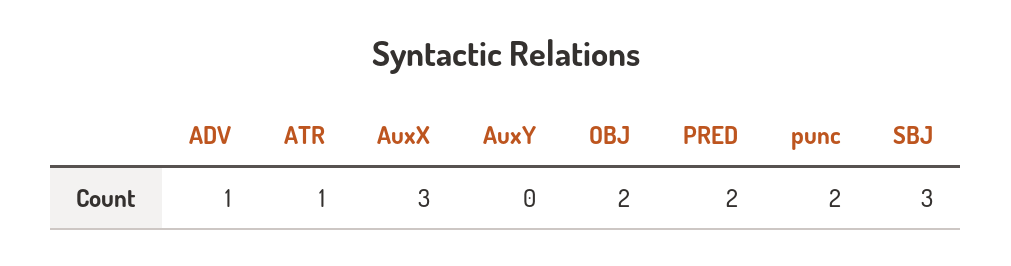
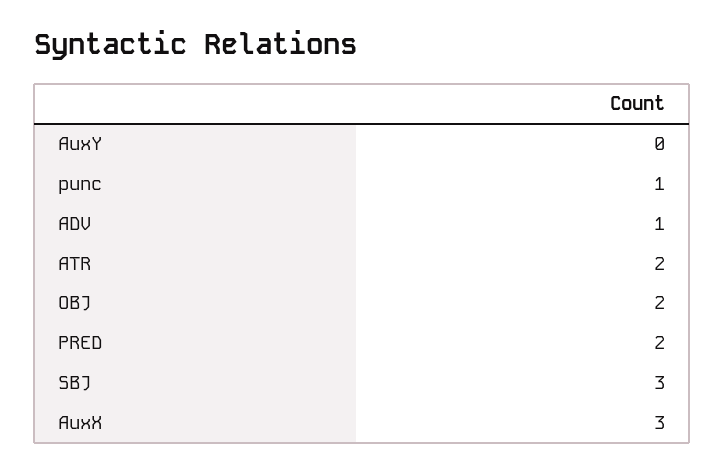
  {
    "ADV": 1,
-   "ATR": 1,
+   "ATR": 2,
    "AuxX": 3,
    "AuxY": 0,
    "OBJ": 2,
    "PRED": 2,
-   "punc": 2,
+   "punc": 1,
    "SBJ": 3
  }

